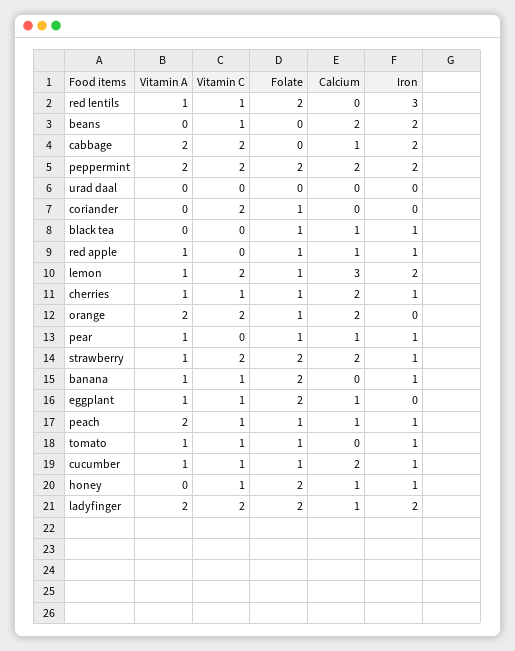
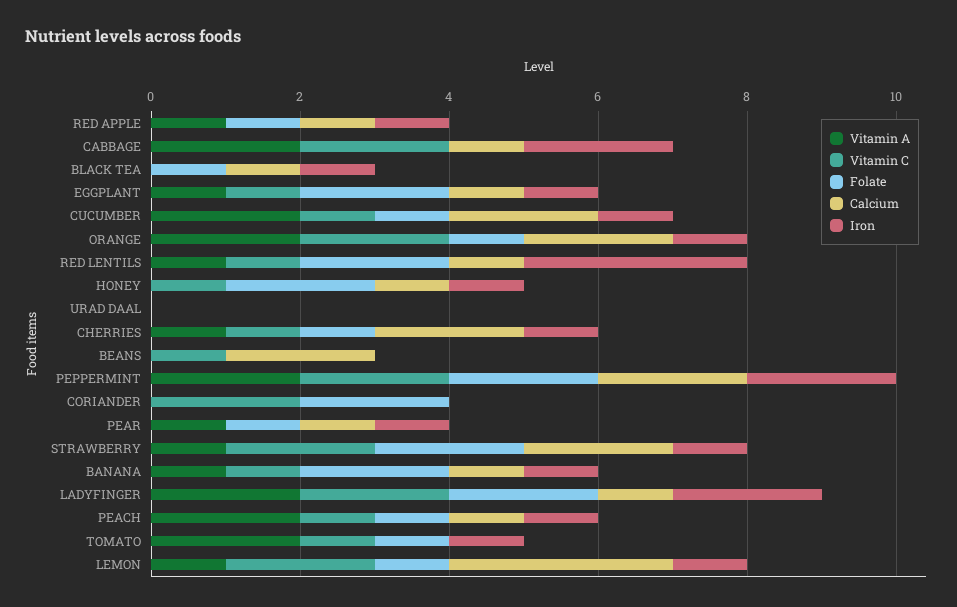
  {
    "Vitamin A": {
      "red lentils": 1,
      "beans": 0,
      "cabbage": 2,
      "peppermint": 2,
      "urad daal": 0,
      "coriander": 0,
      "black tea": 0,
      "red apple": 1,
      "lemon": 1,
      "cherries": 1,
      "orange": 2,
      "pear": 1,
      "strawberry": 1,
      "banana": 1,
      "eggplant": 1,
      "peach": 2,
-     "tomato": 1,
+     "tomato": 2,
-     "cucumber": 1,
+     "cucumber": 2,
      "honey": 0,
      "ladyfinger": 2
    },
    "Vitamin C": {
      "red lentils": 1,
      "beans": 1,
      "cabbage": 2,
      "peppermint": 2,
      "urad daal": 0,
      "coriander": 2,
      "black tea": 0,
      "red apple": 0,
      "lemon": 2,
      "cherries": 1,
      "orange": 2,
      "pear": 0,
      "strawberry": 2,
      "banana": 1,
      "eggplant": 1,
      "peach": 1,
      "tomato": 1,
      "cucumber": 1,
      "honey": 1,
      "ladyfinger": 2
    },
    "Folate": {
      "red lentils": 2,
      "beans": 0,
      "cabbage": 0,
      "peppermint": 2,
      "urad daal": 0,
-     "coriander": 1,
+     "coriander": 2,
      "black tea": 1,
      "red apple": 1,
      "lemon": 1,
      "cherries": 1,
      "orange": 1,
      "pear": 1,
      "strawberry": 2,
      "banana": 2,
      "eggplant": 2,
      "peach": 1,
      "tomato": 1,
      "cucumber": 1,
      "honey": 2,
      "ladyfinger": 2
    },
    "Calcium": {
-     "red lentils": 0,
+     "red lentils": 1,
      "beans": 2,
      "cabbage": 1,
      "peppermint": 2,
      "urad daal": 0,
      "coriander": 0,
      "black tea": 1,
      "red apple": 1,
      "lemon": 3,
      "cherries": 2,
      "orange": 2,
      "pear": 1,
      "strawberry": 2,
-     "banana": 0,
+     "banana": 1,
      "eggplant": 1,
      "peach": 1,
      "tomato": 0,
      "cucumber": 2,
      "honey": 1,
      "ladyfinger": 1
    },
    "Iron": {
      "red lentils": 3,
-     "beans": 2,
+     "beans": 0,
      "cabbage": 2,
      "peppermint": 2,
      "urad daal": 0,
      "coriander": 0,
      "black tea": 1,
      "red apple": 1,
-     "lemon": 2,
+     "lemon": 1,
      "cherries": 1,
-     "orange": 0,
+     "orange": 1,
      "pear": 1,
      "strawberry": 1,
      "banana": 1,
-     "eggplant": 0,
+     "eggplant": 1,
      "peach": 1,
      "tomato": 1,
      "cucumber": 1,
      "honey": 1,
      "ladyfinger": 2
    }
  }

